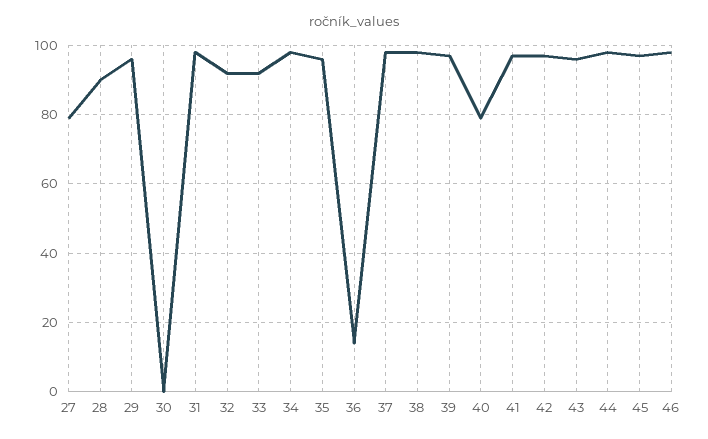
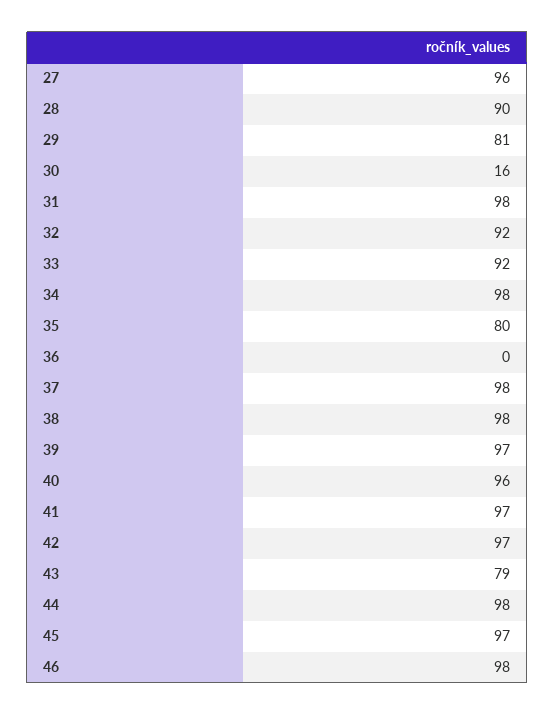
  {
-   "27": 80,
+   "27": 96,
    "28": 90,
-   "29": 95,
+   "29": 81,
-   "30": 0,
+   "30": 16,
    "31": 98,
    "32": 92,
    "33": 92,
    "34": 98,
-   "35": 95,
+   "35": 80,
-   "36": 15,
+   "36": 0,
    "37": 98,
    "38": 98,
    "39": 97,
-   "40": 80,
+   "40": 96,
    "41": 97,
    "42": 97,
-   "43": 95,
+   "43": 79,
    "44": 98,
    "45": 97,
    "46": 98
  }

